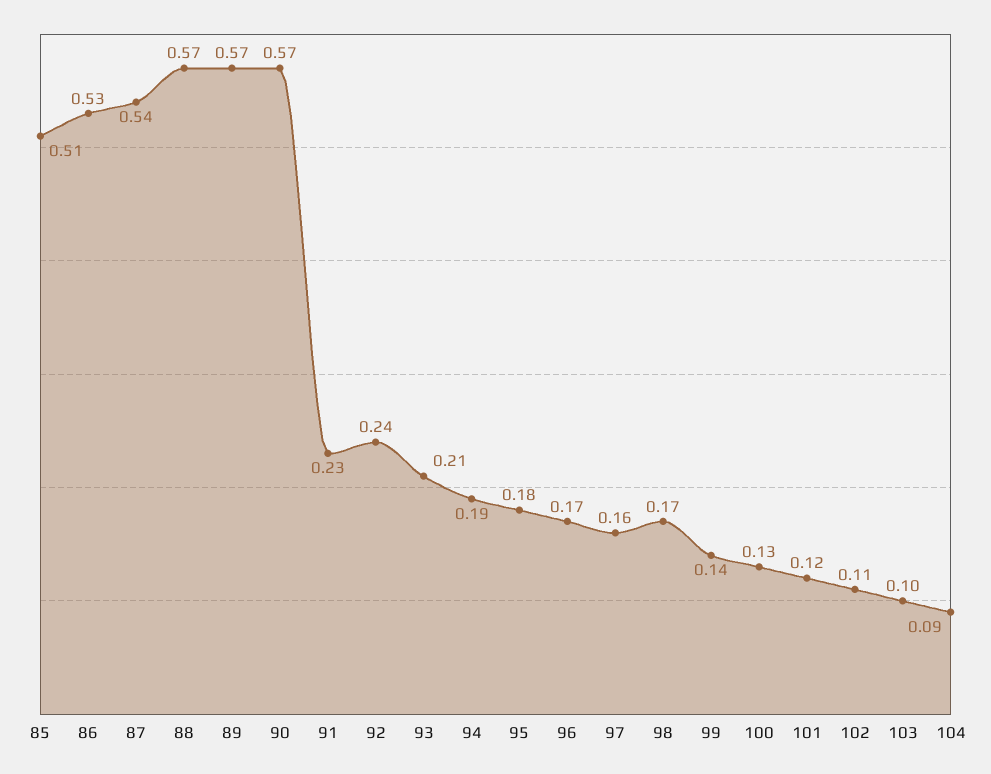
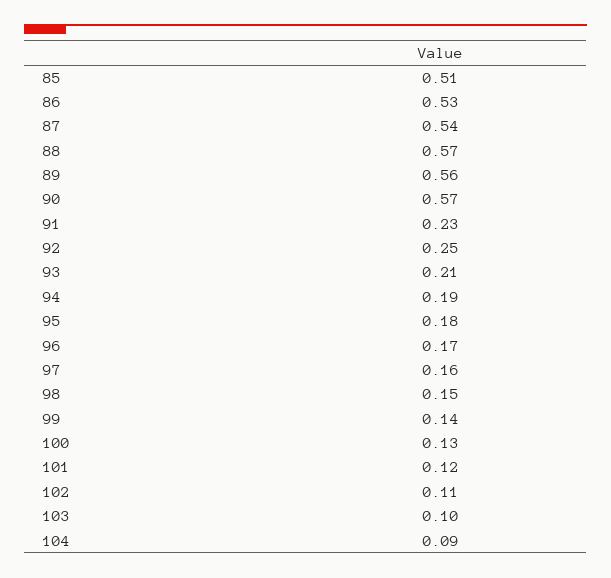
  {
    "85": 0.51,
    "86": 0.53,
    "87": 0.54,
    "88": 0.57,
-   "89": 0.57,
+   "89": 0.56,
    "90": 0.57,
    "91": 0.23,
-   "92": 0.24,
+   "92": 0.25,
    "93": 0.21,
    "94": 0.19,
    "95": 0.18,
    "96": 0.17,
    "97": 0.16,
-   "98": 0.17,
+   "98": 0.15,
    "99": 0.14,
    "100": 0.13,
    "101": 0.12,
    "102": 0.11,
    "103": 0.1,
    "104": 0.09
  }

